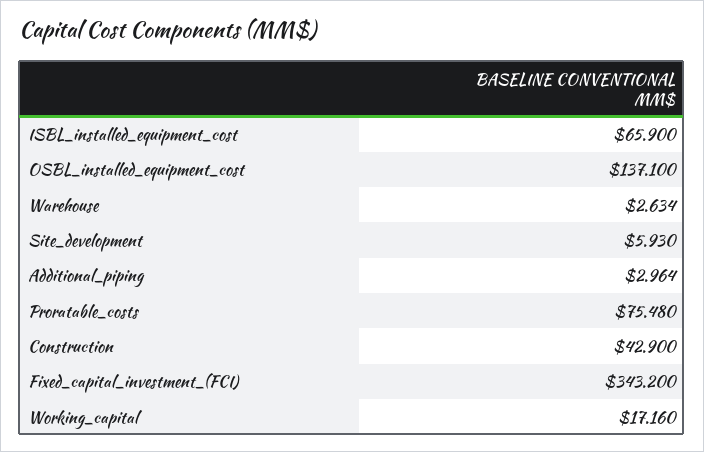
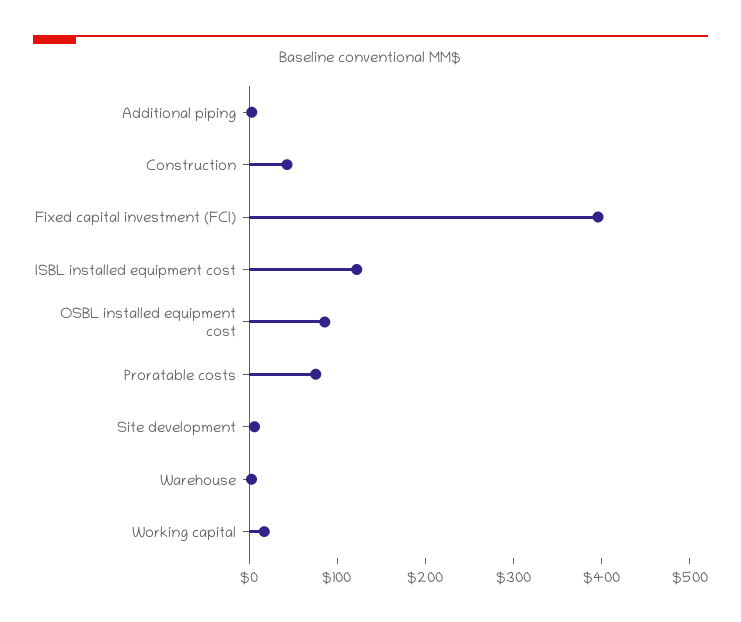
  {
-   "ISBL_installed_equipment_cost": 65.9,
+   "ISBL_installed_equipment_cost": 120,
-   "OSBL_installed_equipment_cost": 137.1,
+   "OSBL_installed_equipment_cost": 80,
    "Warehouse": 2.634,
    "Site_development": 5.93,
    "Additional_piping": 2.964,
    "Proratable_costs": 75.48,
    "Construction": 42.9,
-   "Fixed_capital_investment_(FCI)": 343.2,
+   "Fixed_capital_investment_(FCI)": 400,
    "Working_capital": 17.16
  }

